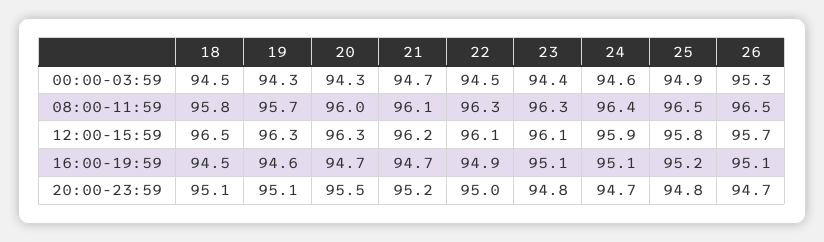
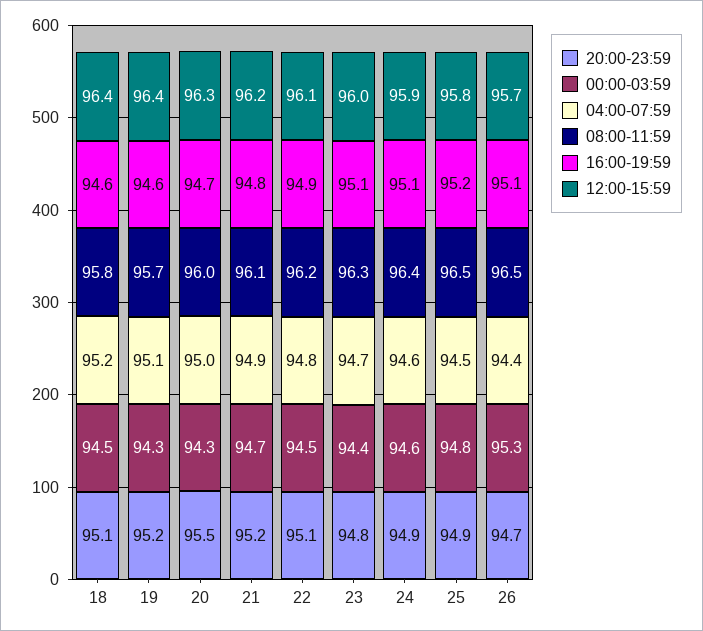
  {
    "00:00-03:59": {
      "18": 94.5,
      "19": 94.3,
      "20": 94.3,
      "21": 94.7,
      "22": 94.5,
      "23": 94.4,
      "24": 94.6,
-     "25": 94.9,
+     "25": 94.8,
      "26": 95.3
    },
    "08:00-11:59": {
      "18": 95.8,
      "19": 95.7,
      "20": 96,
      "21": 96.1,
-     "22": 96.3,
+     "22": 96.2,
      "23": 96.3,
      "24": 96.4,
      "25": 96.5,
      "26": 96.5
    },
    "12:00-15:59": {
-     "18": 96.5,
+     "18": 96.4,
-     "19": 96.3,
+     "19": 96.4,
      "20": 96.3,
      "21": 96.2,
      "22": 96.1,
-     "23": 96.1,
+     "23": 96,
      "24": 95.9,
      "25": 95.8,
      "26": 95.7
    },
    "16:00-19:59": {
-     "18": 94.5,
+     "18": 94.6,
      "19": 94.6,
      "20": 94.7,
-     "21": 94.7,
+     "21": 94.8,
      "22": 94.9,
      "23": 95.1,
      "24": 95.1,
      "25": 95.2,
      "26": 95.1
    },
    "20:00-23:59": {
      "18": 95.1,
-     "19": 95.1,
+     "19": 95.2,
      "20": 95.5,
      "21": 95.2,
-     "22": 95,
+     "22": 95.1,
      "23": 94.8,
-     "24": 94.7,
+     "24": 94.9,
-     "25": 94.8,
+     "25": 94.9,
      "26": 94.7
-   }
+   },
+   "04:00-07:59": {
+     "18": 95.2,
+     "19": 95.1,
+     "20": 95,
+     "21": 94.9,
+     "22": 94.8,
+     "23": 94.7,
+     "24": 94.6,
+     "25": 94.5,
+     "26": 94.4
+   }
  }

